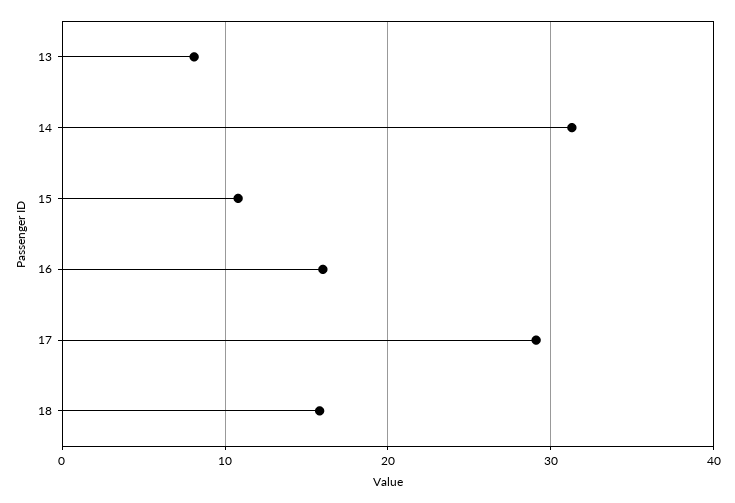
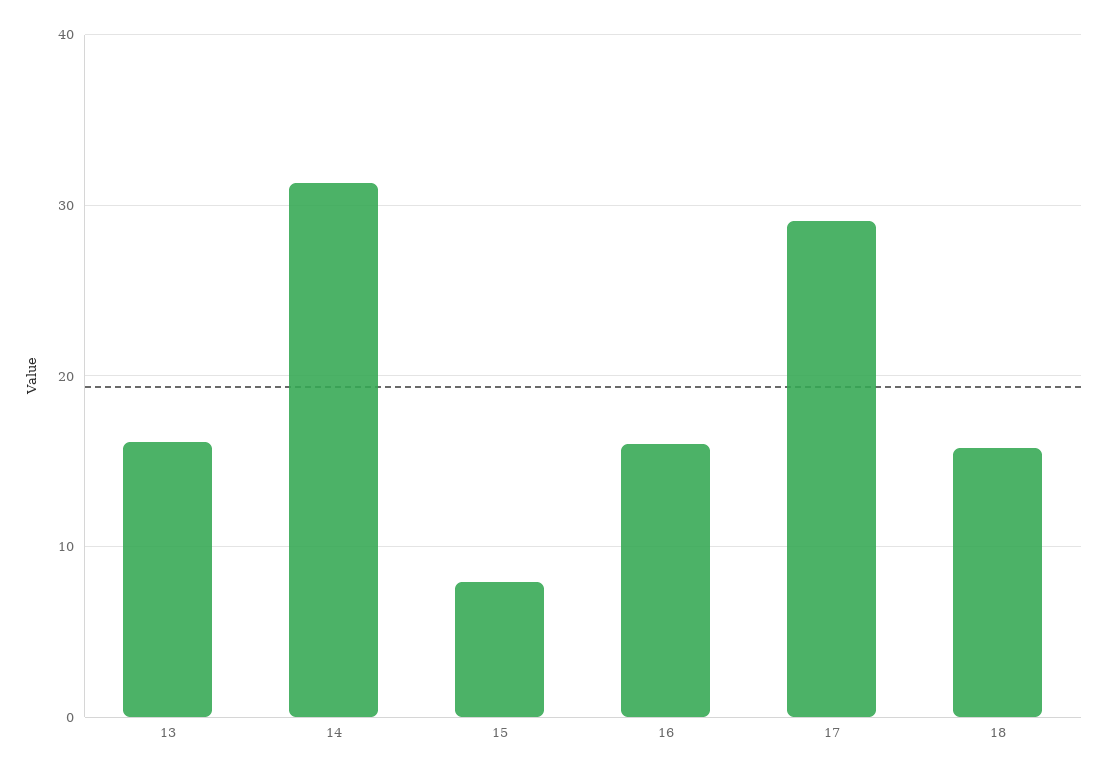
  {
-   "13": 8,
+   "13": 16,
    "14": 31,
-   "15": 11,
+   "15": 8,
    "16": 16,
    "17": 29,
    "18": 16
  }

